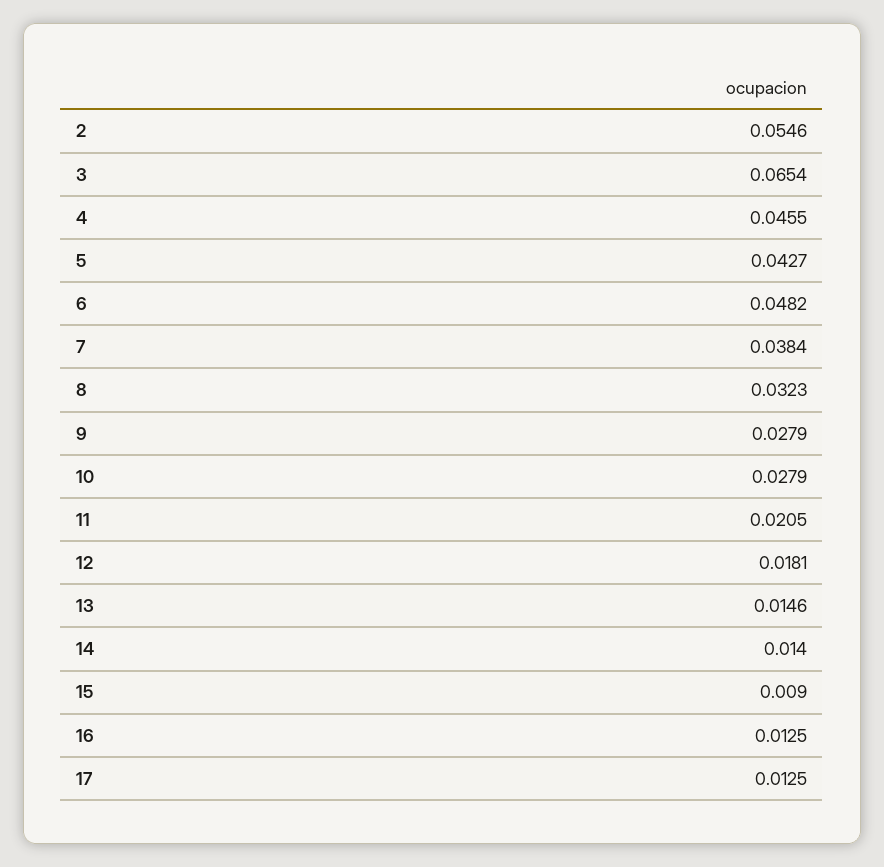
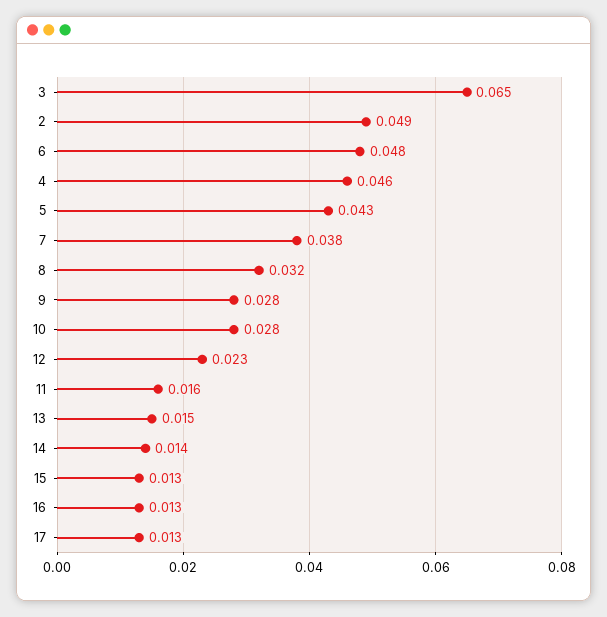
  {
-   "2": 0.0546,
+   "2": 0.049,
    "3": 0.0654,
    "4": 0.0455,
    "5": 0.0427,
    "6": 0.0482,
    "7": 0.0384,
    "8": 0.0323,
    "9": 0.0279,
    "10": 0.0279,
-   "11": 0.0205,
+   "11": 0.016,
-   "12": 0.0181,
+   "12": 0.023,
    "13": 0.0146,
    "14": 0.014,
-   "15": 0.009,
+   "15": 0.013,
    "16": 0.0125,
    "17": 0.0125
  }

